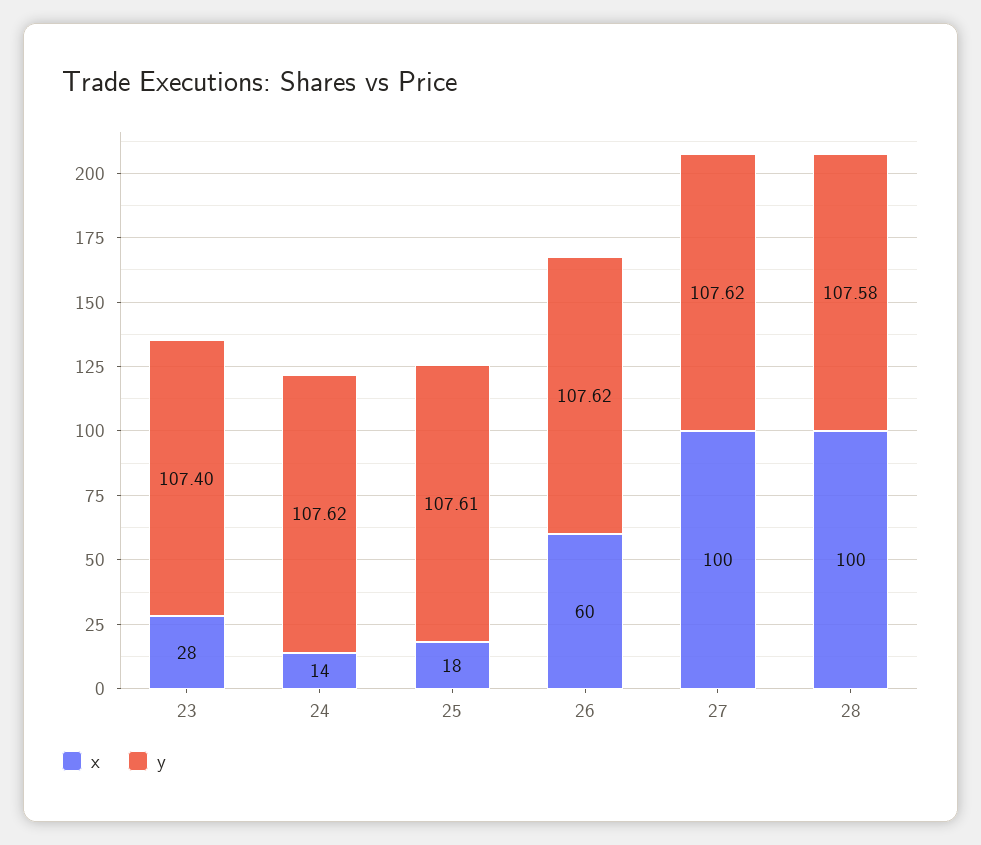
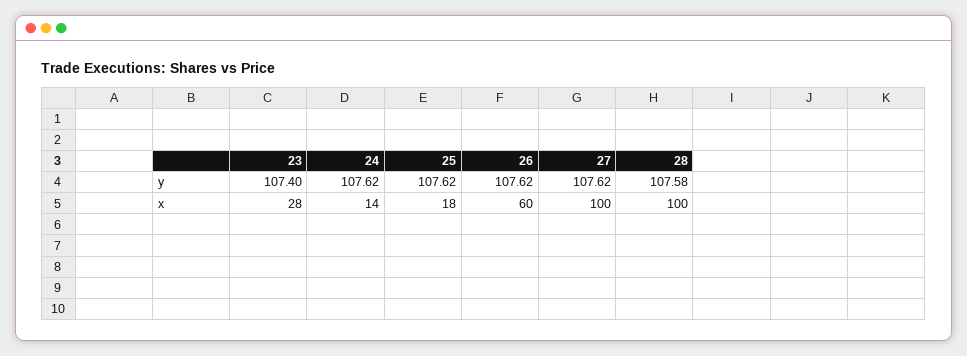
  {
    "x": {
      "23": 28,
      "24": 14,
      "25": 18,
      "26": 60,
      "27": 100,
      "28": 100
    },
    "y": {
      "23": 107.4,
      "24": 107.62,
-     "25": 107.61,
+     "25": 107.62,
      "26": 107.62,
      "27": 107.62,
      "28": 107.58
    }
  }

